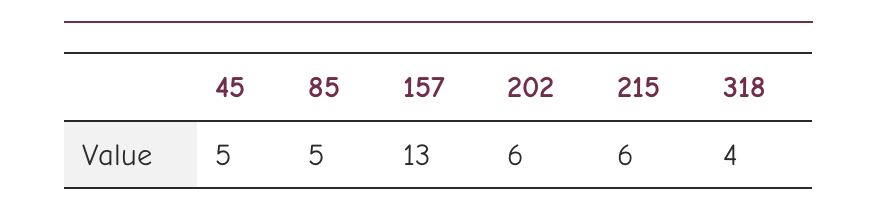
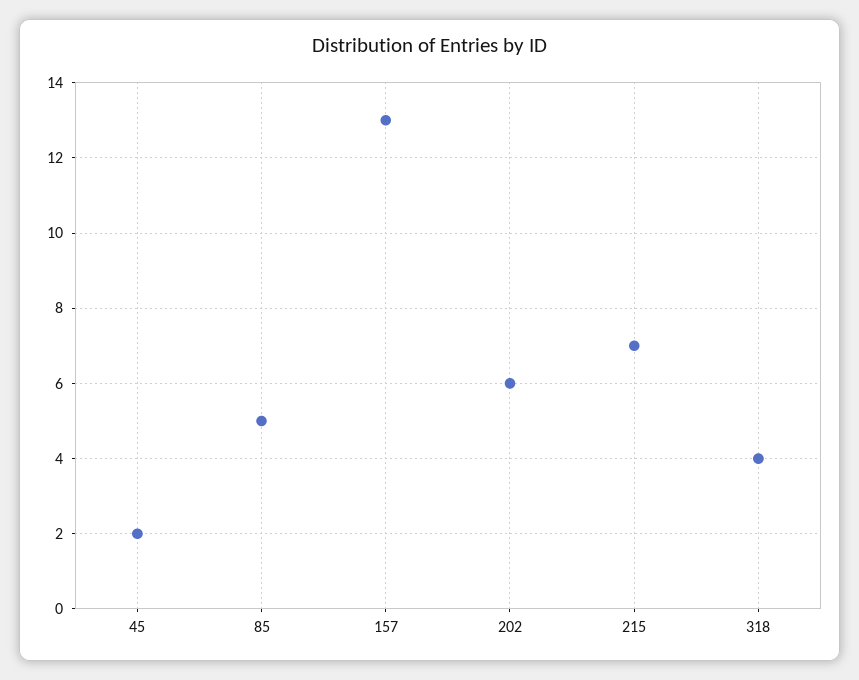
  {
-   "45": 5,
+   "45": 2,
    "85": 5,
    "157": 13,
    "202": 6,
-   "215": 6,
+   "215": 7,
    "318": 4
  }

